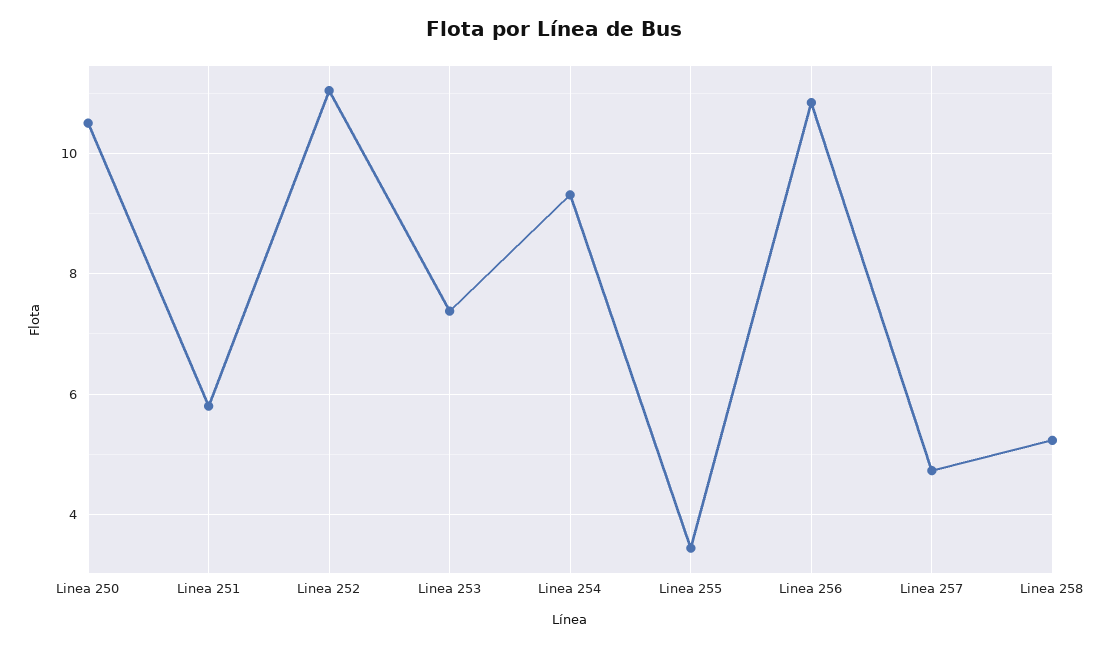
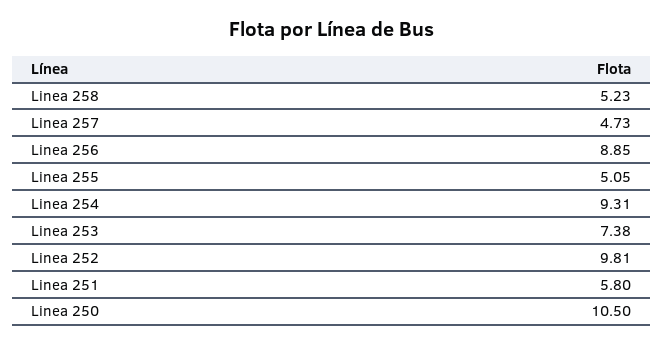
  {
    "Linea 250": 10.5,
    "Linea 251": 5.8,
-   "Linea 252": 11,
+   "Linea 252": 9.81,
    "Linea 253": 7.38,
    "Linea 254": 9.31,
-   "Linea 255": 3.4,
+   "Linea 255": 5.05,
-   "Linea 256": 10.8,
+   "Linea 256": 8.85,
    "Linea 257": 4.73,
    "Linea 258": 5.23
  }

